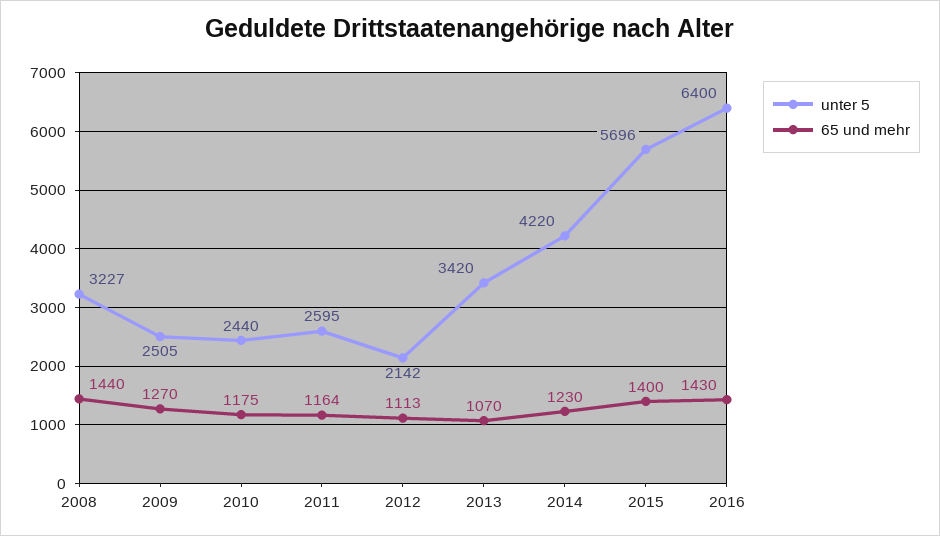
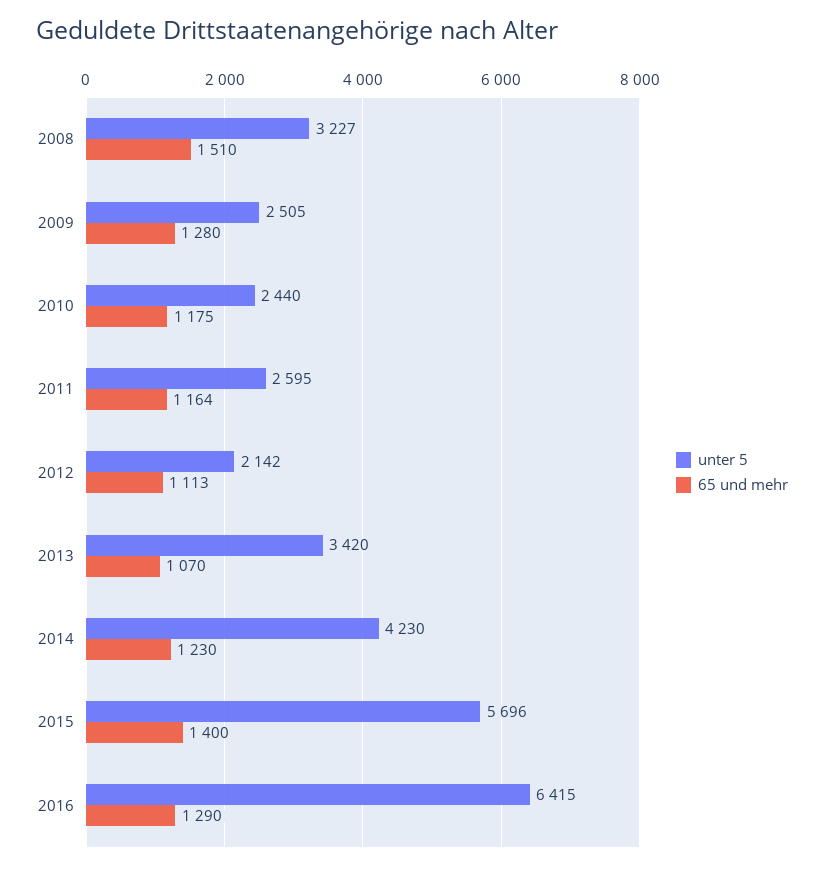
  {
    "unter 5": {
      "2008": 3227,
      "2009": 2505,
      "2010": 2440,
      "2011": 2595,
      "2012": 2142,
      "2013": 3420,
-     "2014": 4220,
+     "2014": 4230,
      "2015": 5696,
-     "2016": 6400
+     "2016": 6415
    },
    "65 und mehr": {
-     "2008": 1440,
+     "2008": 1510,
-     "2009": 1270,
+     "2009": 1280,
      "2010": 1175,
      "2011": 1164,
      "2012": 1113,
      "2013": 1070,
      "2014": 1230,
      "2015": 1400,
-     "2016": 1430
+     "2016": 1290
    }
  }

